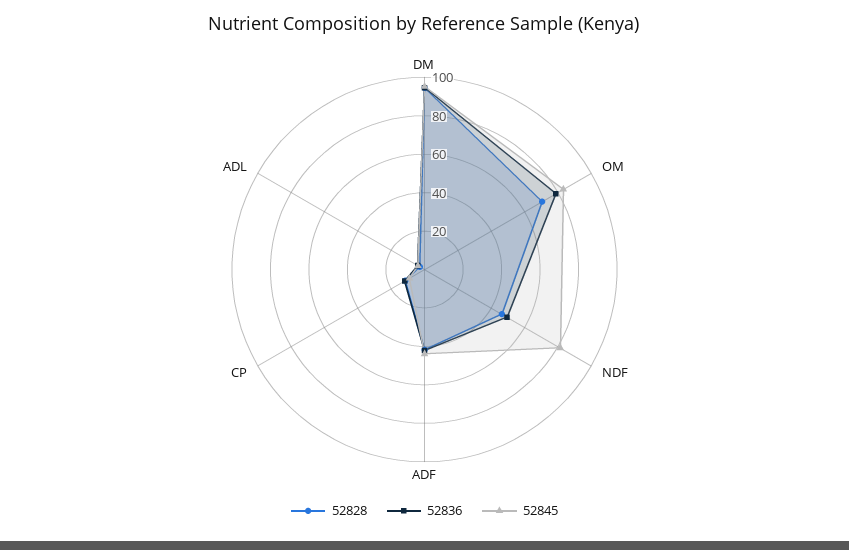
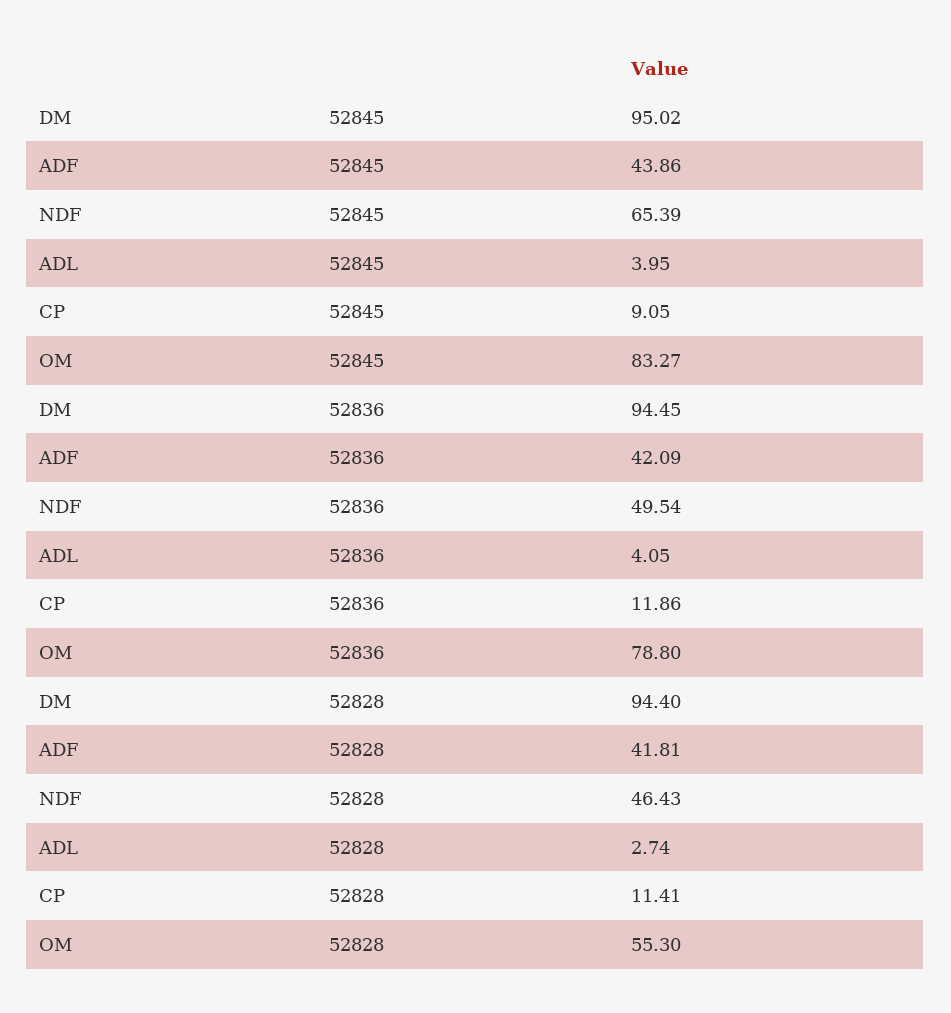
  {
    "52828": {
      "DM": 94.4,
-     "OM": 70,
+     "OM": 55.3,
      "NDF": 46.43,
      "ADF": 41.81,
      "CP": 11.41,
      "ADL": 2.74
    },
    "52836": {
      "DM": 94.45,
      "OM": 78.8,
      "NDF": 49.54,
      "ADF": 42.09,
      "CP": 11.86,
      "ADL": 4.05
    },
    "52845": {
      "DM": 95.02,
      "OM": 83.27,
-     "NDF": 80,
+     "NDF": 65.39,
      "ADF": 43.86,
      "CP": 9.05,
      "ADL": 3.95
    }
  }

